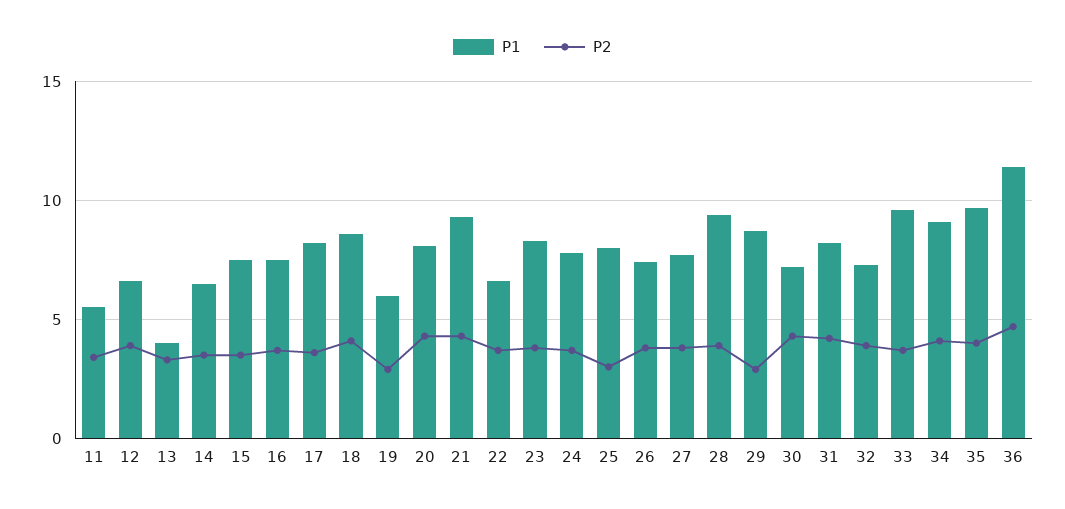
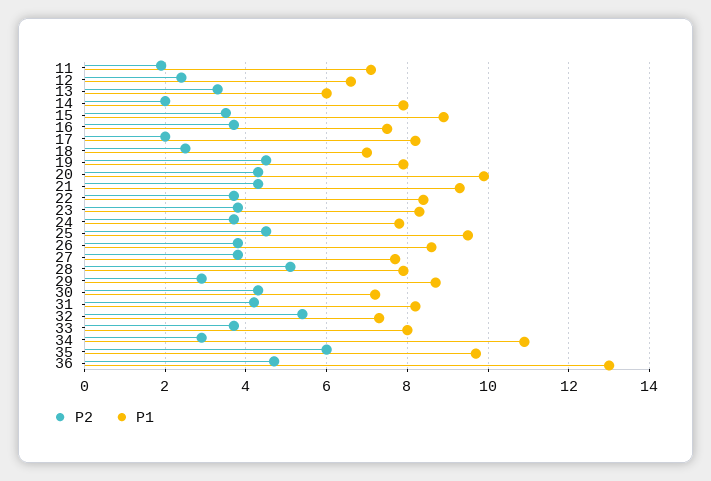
  {
    "P1": {
-     "11": 5.5,
+     "11": 7,
      "12": 6.5,
-     "13": 4,
+     "13": 6,
-     "14": 6.5,
+     "14": 8,
-     "15": 7.5,
+     "15": 9,
      "16": 7.5,
      "17": 8,
-     "18": 8.5,
+     "18": 7,
-     "19": 6,
+     "19": 8,
-     "20": 8,
+     "20": 10,
      "21": 9.5,
-     "22": 6.5,
+     "22": 8.5,
      "23": 8.5,
      "24": 8,
-     "25": 8,
+     "25": 9.5,
-     "26": 7.5,
+     "26": 8.5,
      "27": 7.5,
-     "28": 9.5,
+     "28": 8,
      "29": 8.5,
      "30": 7,
      "31": 8,
      "32": 7.5,
-     "33": 9.5,
+     "33": 8,
-     "34": 9,
+     "34": 11,
      "35": 9.5,
-     "36": 11.5
+     "36": 13
    },
    "P2": {
-     "11": 3.5,
+     "11": 2,
-     "12": 4,
+     "12": 2.5,
      "13": 3.5,
-     "14": 3.5,
+     "14": 2,
      "15": 3.5,
      "16": 3.5,
-     "17": 3.5,
+     "17": 2,
-     "18": 4,
+     "18": 2.5,
-     "19": 3,
+     "19": 4.5,
      "20": 4.5,
      "21": 4.5,
      "22": 3.5,
      "23": 4,
      "24": 3.5,
-     "25": 3,
+     "25": 4.5,
      "26": 4,
      "27": 4,
-     "28": 4,
+     "28": 5,
      "29": 3,
      "30": 4.5,
      "31": 4,
-     "32": 4,
+     "32": 5.5,
      "33": 3.5,
-     "34": 4,
+     "34": 3,
-     "35": 4,
+     "35": 6,
      "36": 4.5
    }
  }

